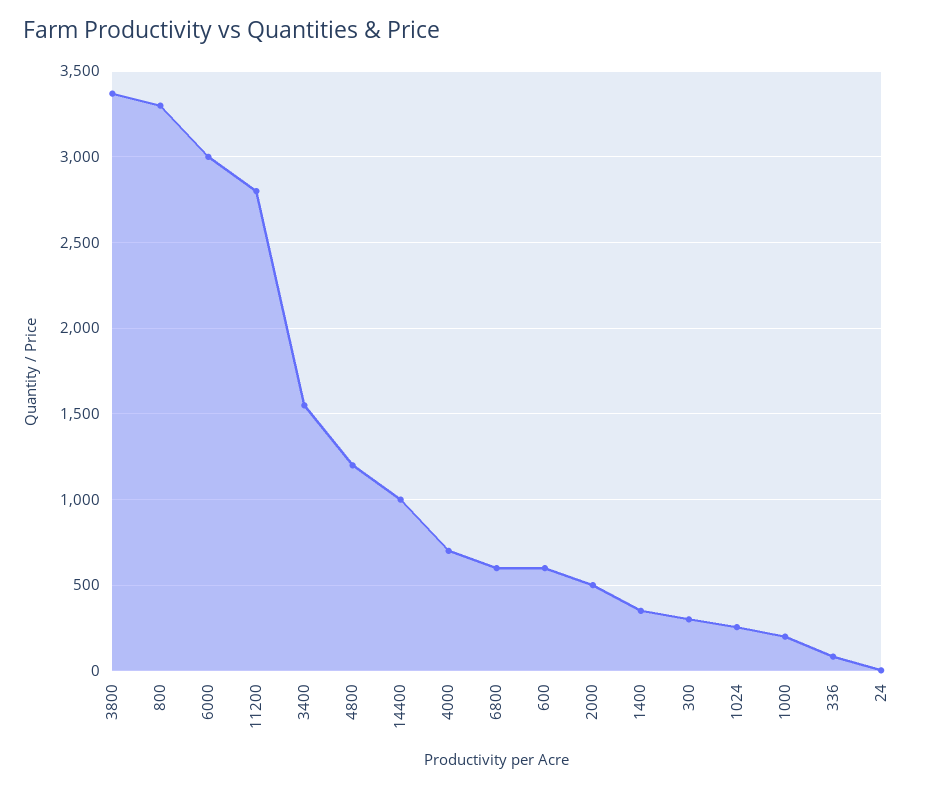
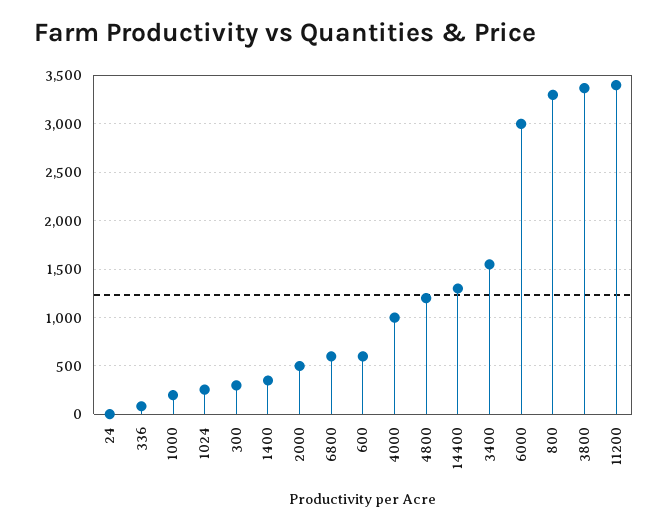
  {
    "3800": 3350,
    "800": 3300,
    "6000": 3000,
-   "11200": 2800,
+   "11200": 3400,
    "3400": 1550,
    "4800": 1200,
-   "14400": 1000,
+   "14400": 1300,
-   "4000": 700,
+   "4000": 1000,
    "6800": 600,
    "600": 600,
    "2000": 500,
    "1400": 350,
    "300": 300,
    "1024": 250,
    "1000": 200,
    "336": 100,
    "24": 0
  }

